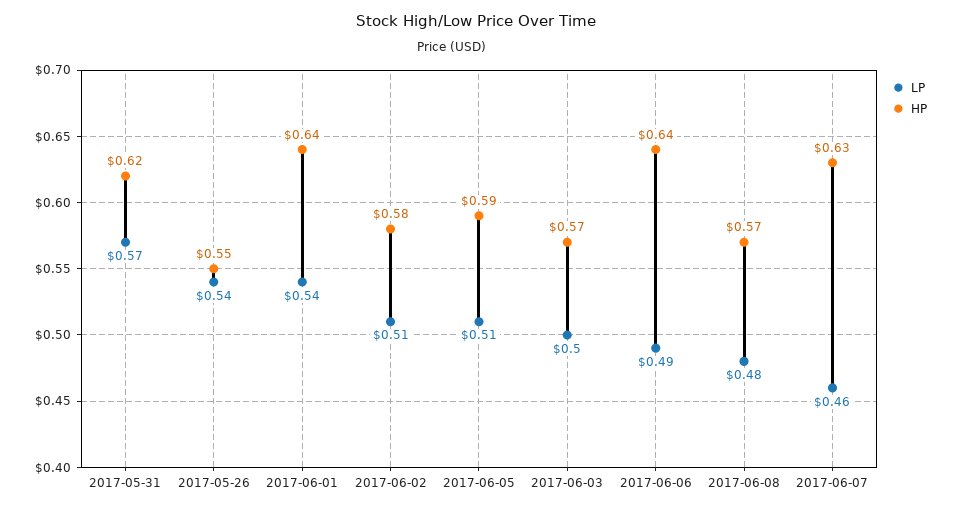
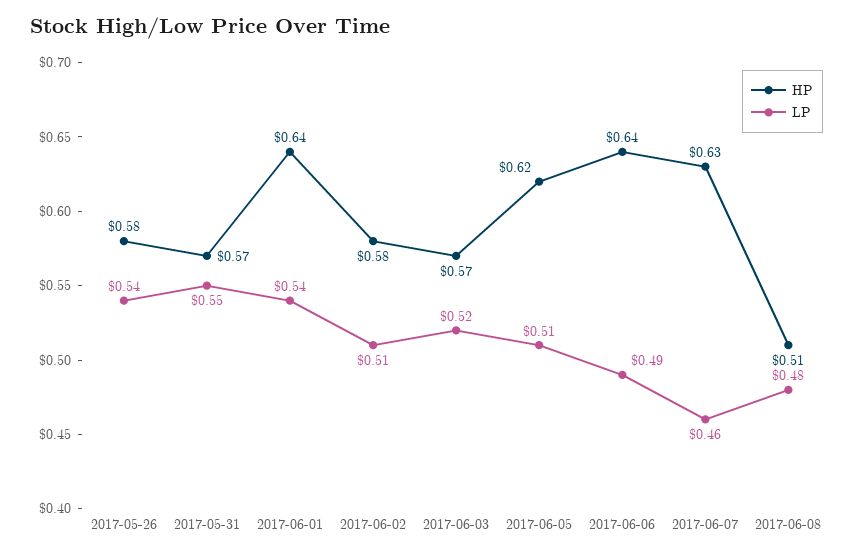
  {
    "LP": {
-     "2017-05-31": 0.57,
+     "2017-05-31": 0.55,
      "2017-05-26": 0.54,
      "2017-06-01": 0.54,
      "2017-06-02": 0.51,
      "2017-06-05": 0.51,
-     "2017-06-03": 0.5,
+     "2017-06-03": 0.52,
      "2017-06-06": 0.49,
      "2017-06-08": 0.48,
      "2017-06-07": 0.46
    },
    "HP": {
-     "2017-05-31": 0.62,
+     "2017-05-31": 0.57,
-     "2017-05-26": 0.55,
+     "2017-05-26": 0.58,
      "2017-06-01": 0.64,
      "2017-06-02": 0.58,
-     "2017-06-05": 0.59,
+     "2017-06-05": 0.62,
      "2017-06-03": 0.57,
      "2017-06-06": 0.64,
-     "2017-06-08": 0.57,
+     "2017-06-08": 0.51,
      "2017-06-07": 0.63
    }
  }

